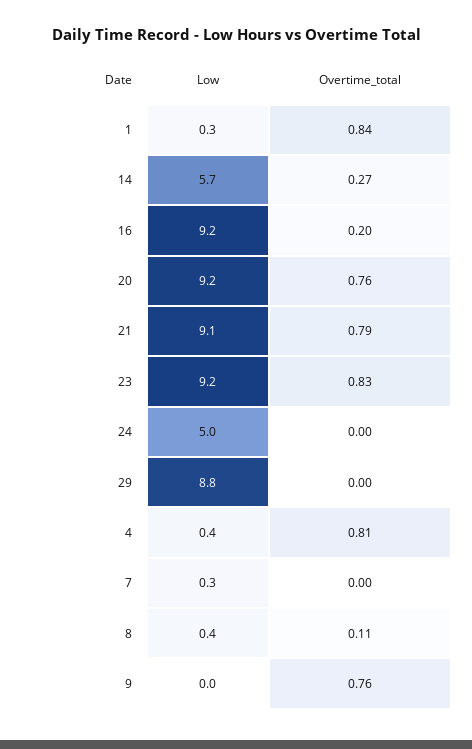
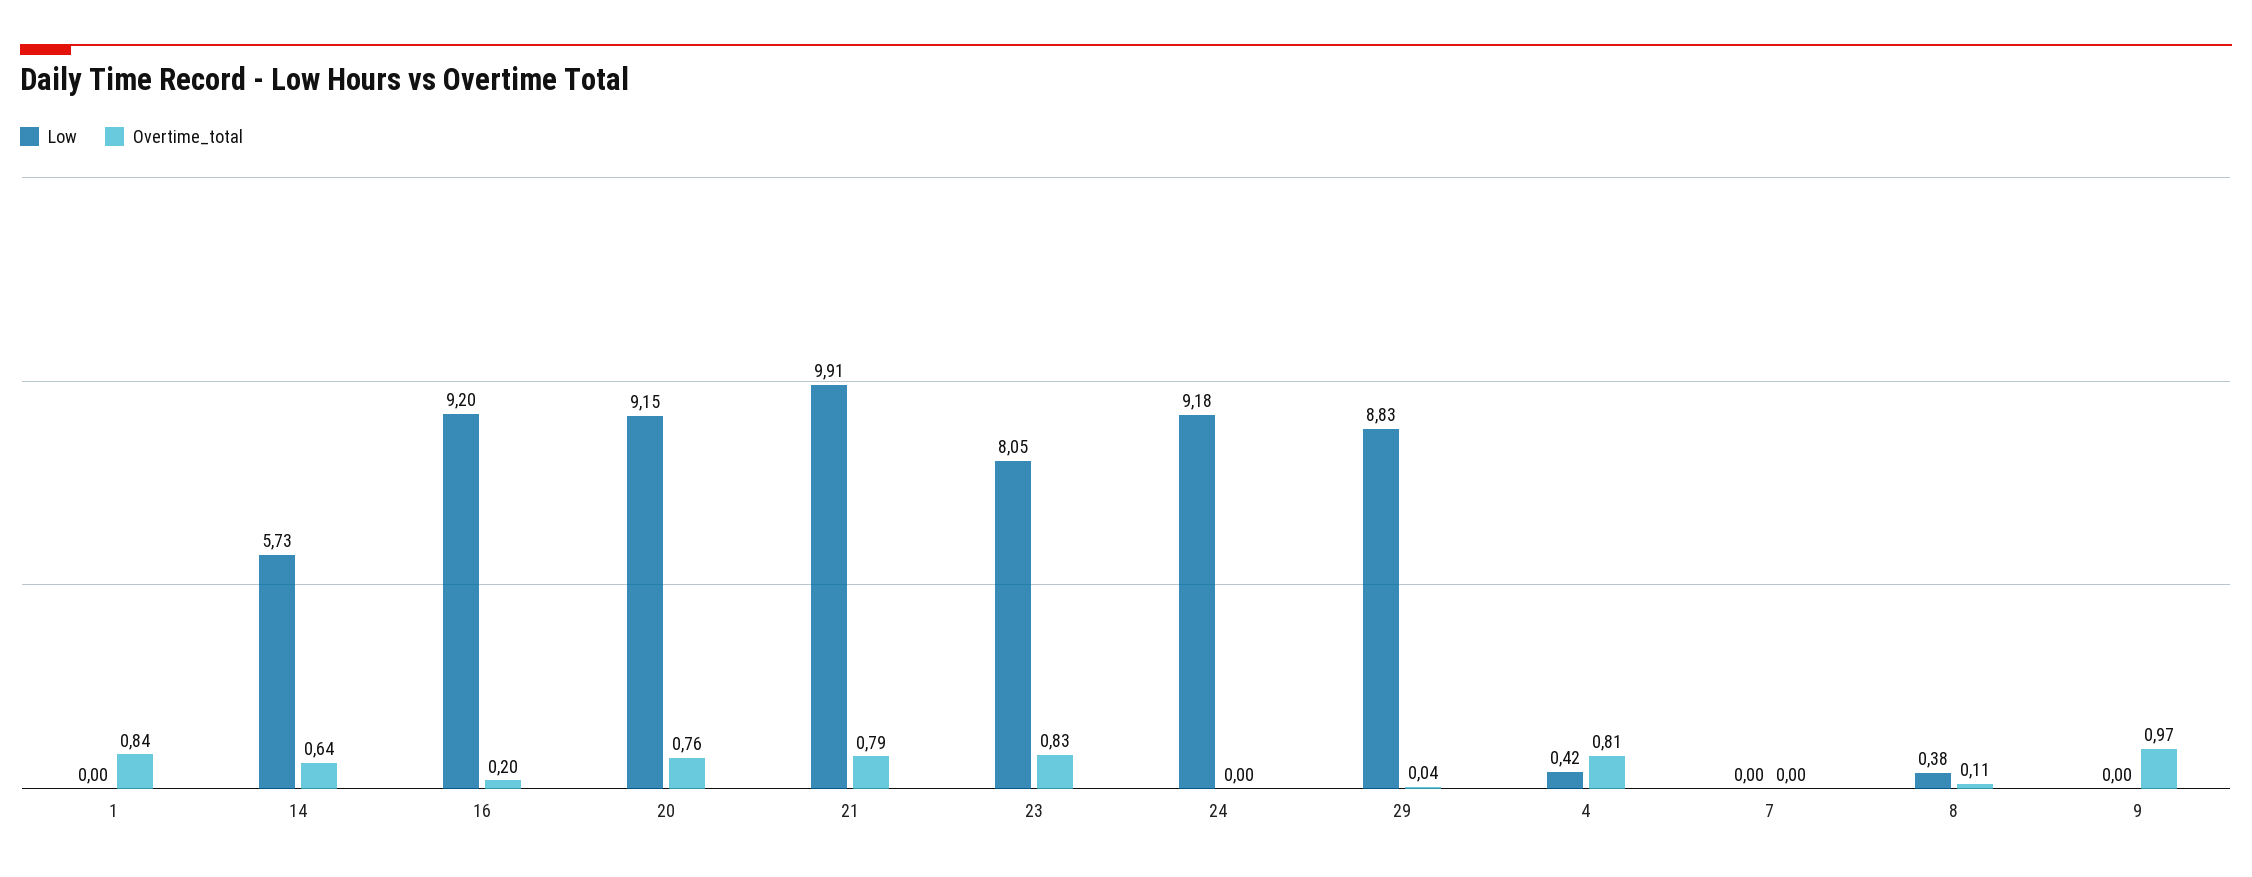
  {
    "Low": {
-     "1": 0.3,
+     "1": 0,
      "14": 5.73,
      "16": 9.2,
      "20": 9.15,
-     "21": 9.1,
+     "21": 9.91,
-     "23": 9.2,
+     "23": 8.05,
-     "24": 5,
+     "24": 9.18,
      "29": 8.83,
      "4": 0.42,
-     "7": 0.3,
+     "7": 0,
      "8": 0.38,
      "9": 0
    },
    "Overtime_total": {
      "1": 0.84,
-     "14": 0.27,
+     "14": 0.64,
      "16": 0.2,
      "20": 0.76,
      "21": 0.79,
      "23": 0.83,
      "24": 0,
-     "29": 0,
+     "29": 0.04,
      "4": 0.81,
      "7": 0,
      "8": 0.11,
-     "9": 0.76
+     "9": 0.97
    }
  }

